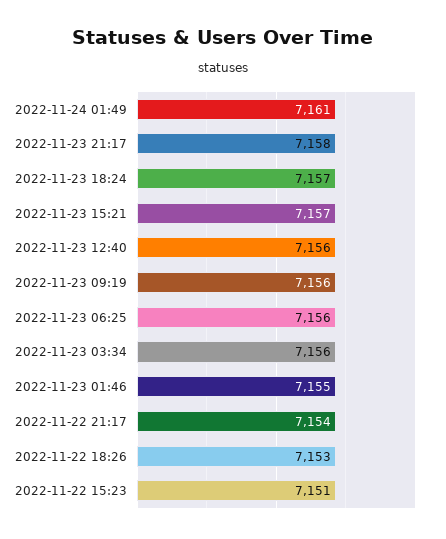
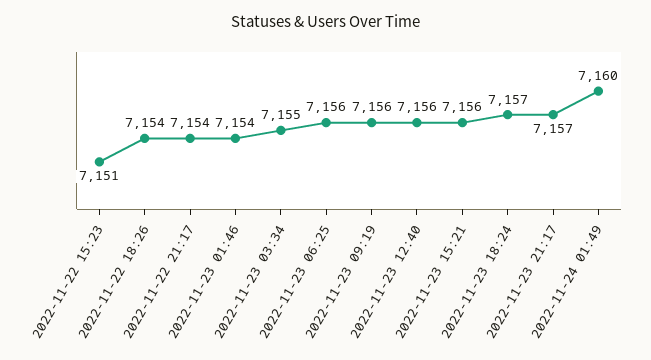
  {
-   "2022-11-24 01:49": 7161,
+   "2022-11-24 01:49": 7160,
-   "2022-11-23 21:17": 7158,
+   "2022-11-23 21:17": 7157,
    "2022-11-23 18:24": 7157,
-   "2022-11-23 15:21": 7157,
+   "2022-11-23 15:21": 7156,
    "2022-11-23 12:40": 7156,
    "2022-11-23 09:19": 7156,
    "2022-11-23 06:25": 7156,
-   "2022-11-23 03:34": 7156,
+   "2022-11-23 03:34": 7155,
-   "2022-11-23 01:46": 7155,
+   "2022-11-23 01:46": 7154,
    "2022-11-22 21:17": 7154,
-   "2022-11-22 18:26": 7153,
+   "2022-11-22 18:26": 7154,
    "2022-11-22 15:23": 7151
  }

